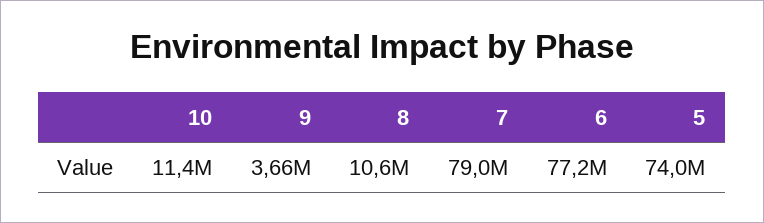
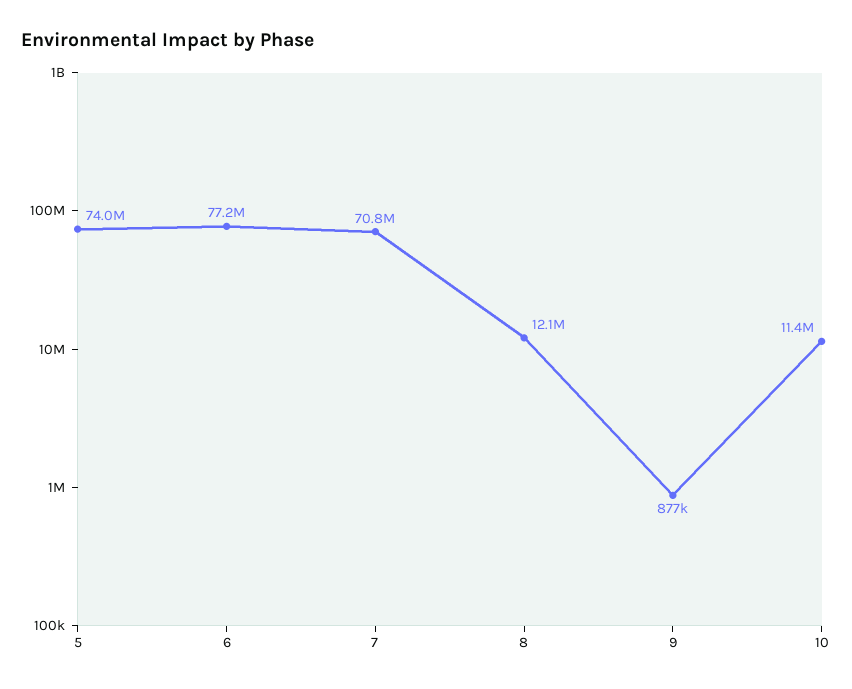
  {
    "10": 11400000,
-   "9": 3660000,
+   "9": 877000,
-   "8": 10600000,
+   "8": 12100000,
-   "7": 79000000,
+   "7": 70800000,
    "6": 77200000,
    "5": 74000000
  }

